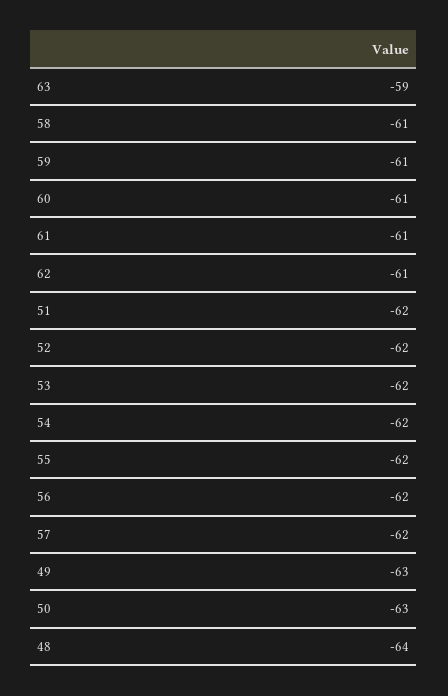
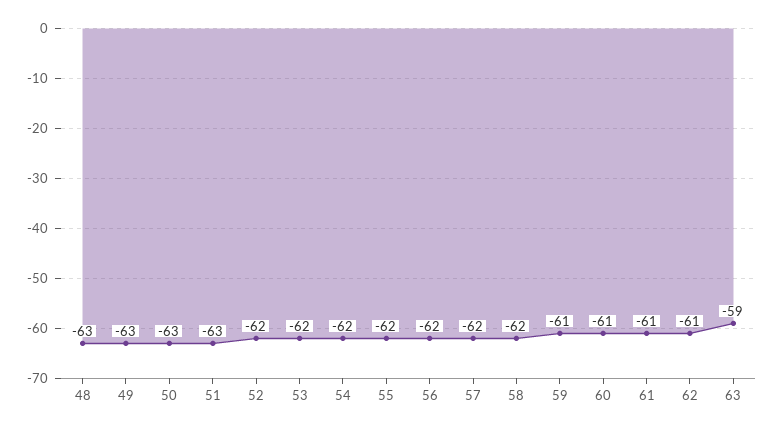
  {
    "63": -59,
-   "58": -61,
+   "58": -62,
    "59": -61,
    "60": -61,
    "61": -61,
    "62": -61,
-   "51": -62,
+   "51": -63,
    "52": -62,
    "53": -62,
    "54": -62,
    "55": -62,
    "56": -62,
    "57": -62,
    "49": -63,
    "50": -63,
-   "48": -64
+   "48": -63
  }

